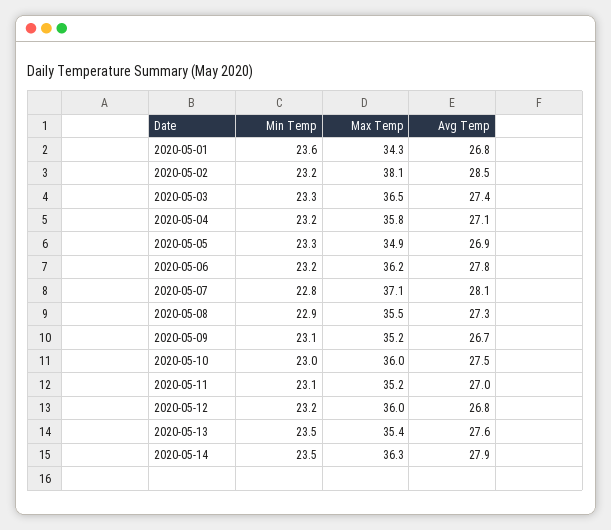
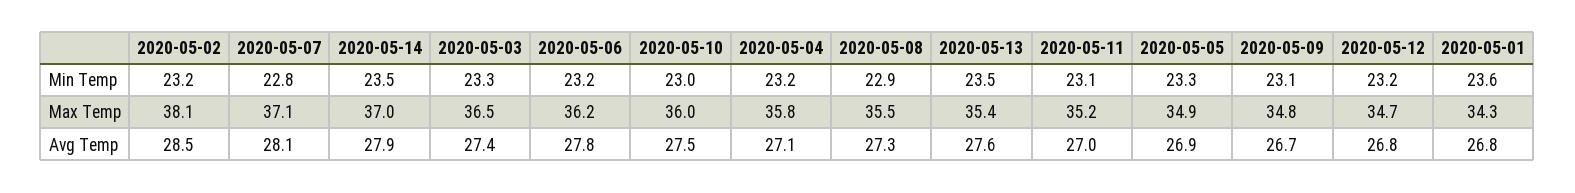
  {
    "Min Temp": {
      "2020-05-01": 23.6,
      "2020-05-02": 23.2,
      "2020-05-03": 23.3,
      "2020-05-04": 23.2,
      "2020-05-05": 23.3,
      "2020-05-06": 23.2,
      "2020-05-07": 22.8,
      "2020-05-08": 22.9,
      "2020-05-09": 23.1,
      "2020-05-10": 23,
      "2020-05-11": 23.1,
      "2020-05-12": 23.2,
      "2020-05-13": 23.5,
      "2020-05-14": 23.5
    },
    "Max Temp": {
      "2020-05-01": 34.3,
      "2020-05-02": 38.1,
      "2020-05-03": 36.5,
      "2020-05-04": 35.8,
      "2020-05-05": 34.9,
      "2020-05-06": 36.2,
      "2020-05-07": 37.1,
      "2020-05-08": 35.5,
-     "2020-05-09": 35.2,
+     "2020-05-09": 34.8,
      "2020-05-10": 36,
      "2020-05-11": 35.2,
-     "2020-05-12": 36,
+     "2020-05-12": 34.7,
      "2020-05-13": 35.4,
-     "2020-05-14": 36.3
+     "2020-05-14": 37
    },
    "Avg Temp": {
      "2020-05-01": 26.8,
      "2020-05-02": 28.5,
      "2020-05-03": 27.4,
      "2020-05-04": 27.1,
      "2020-05-05": 26.9,
      "2020-05-06": 27.8,
      "2020-05-07": 28.1,
      "2020-05-08": 27.3,
      "2020-05-09": 26.7,
      "2020-05-10": 27.5,
      "2020-05-11": 27,
      "2020-05-12": 26.8,
      "2020-05-13": 27.6,
      "2020-05-14": 27.9
    }
  }

